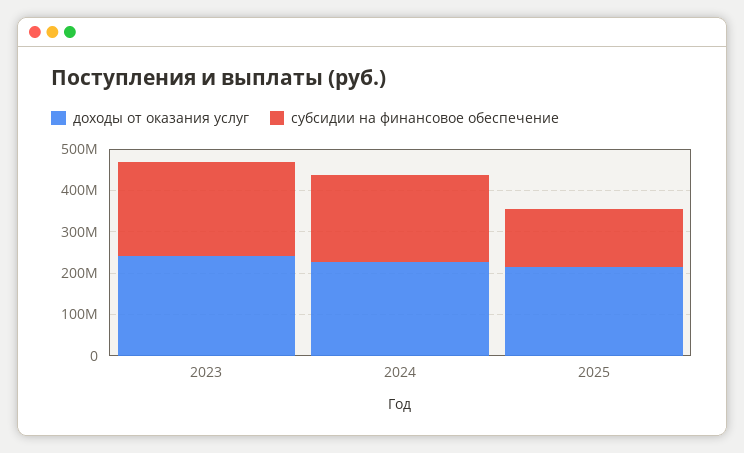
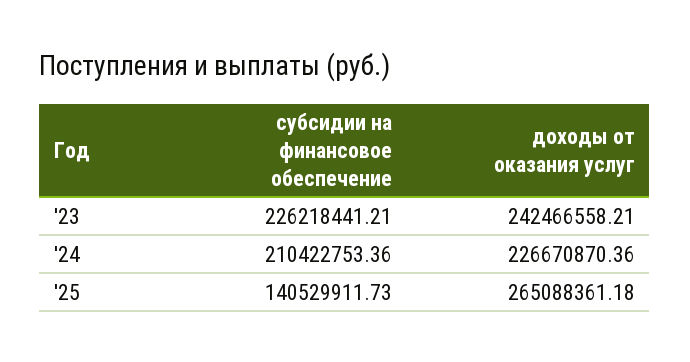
  {
    "доходы от оказания услуг": {
      "2023": 242466558.21,
      "2024": 226670870.36,
-     "2025": 220000000
+     "2025": 265088361.18
    },
    "субсидии на финансовое обеспечение": {
      "2023": 226218441.21,
      "2024": 210422753.36,
      "2025": 140529911.73
    }
  }

